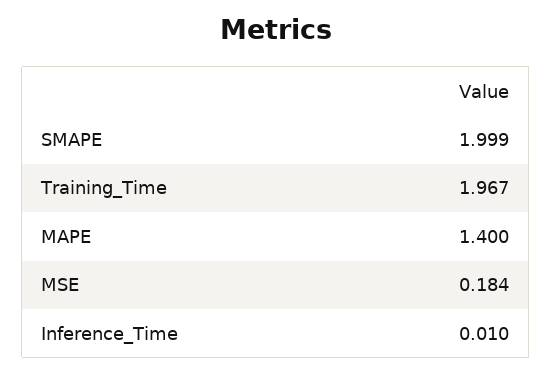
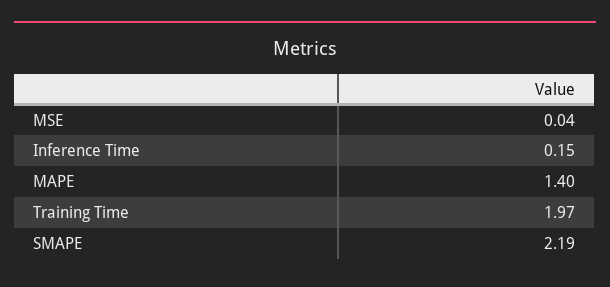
  {
-   "SMAPE": 1.999,
+   "SMAPE": 2.19,
    "Training_Time": 1.967,
    "MAPE": 1.4,
-   "MSE": 0.184,
+   "MSE": 0.04,
-   "Inference_Time": 0.01
+   "Inference_Time": 0.15
  }

